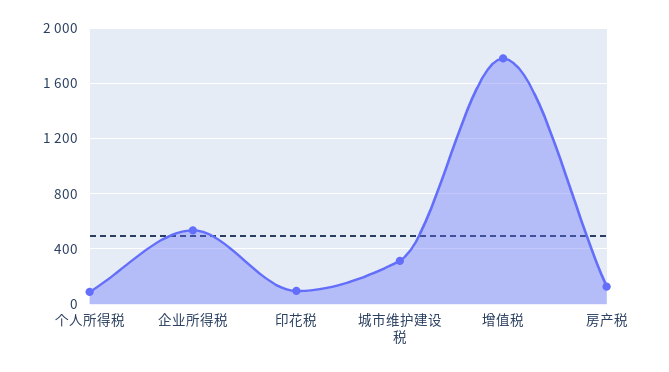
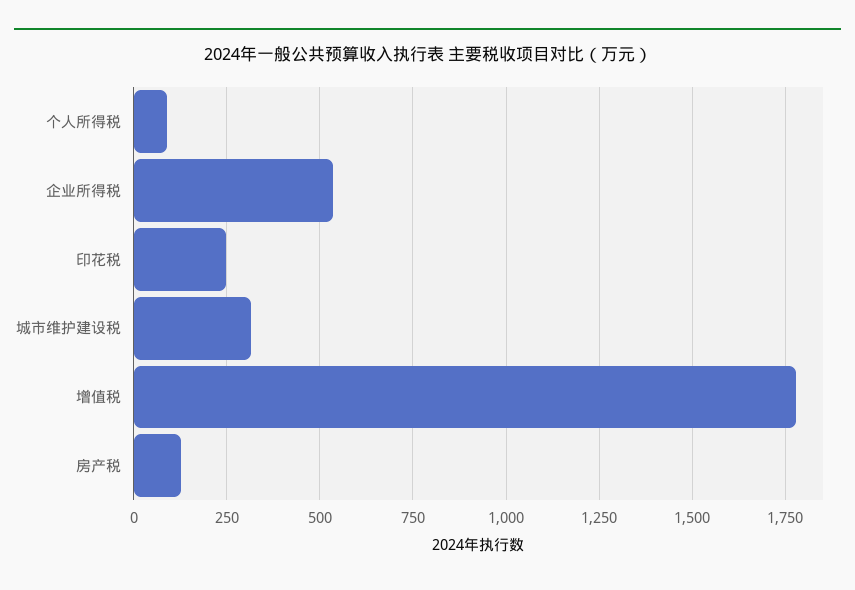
  {
    "个人所得税": 100,
    "企业所得税": 525,
-   "印花税": 100,
+   "印花税": 250,
    "城市维护建设税": 325,
    "增值税": 1775,
    "房产税": 125
  }

